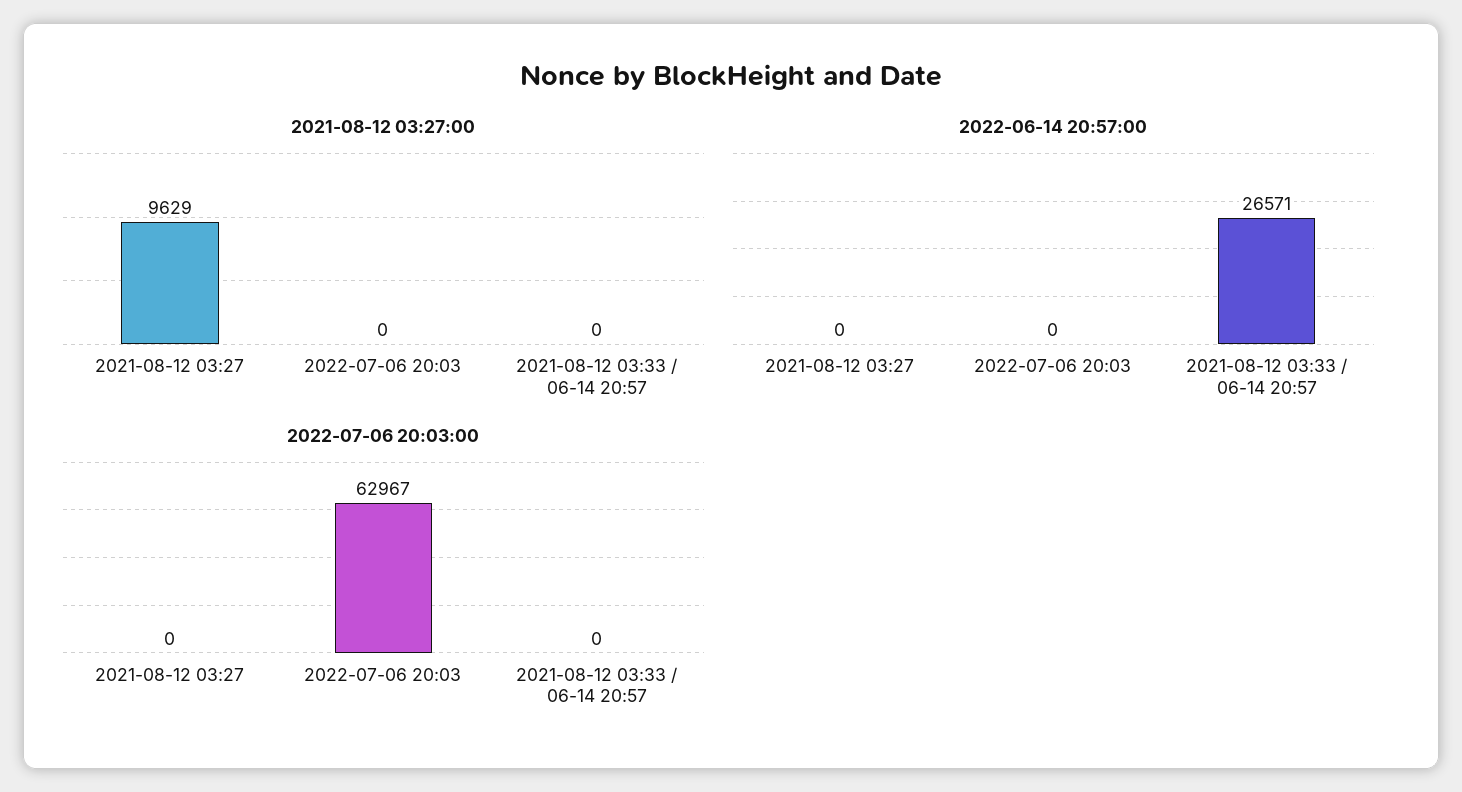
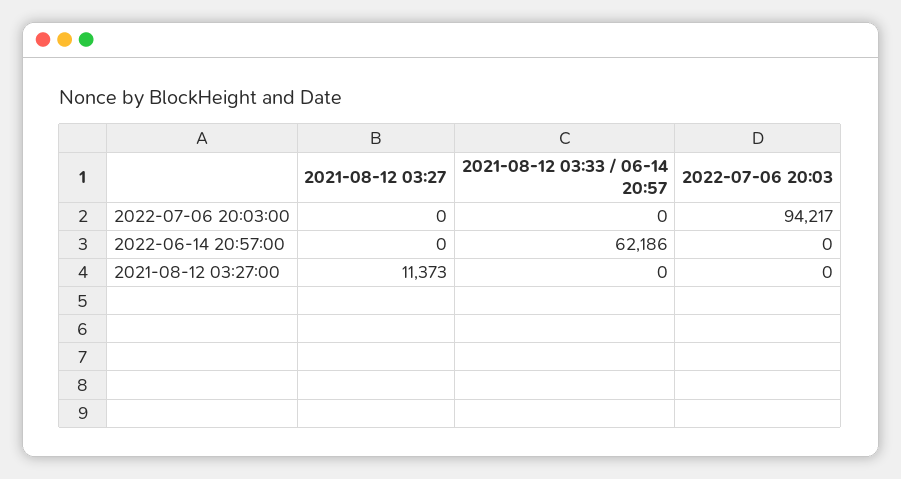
  {
    "2021-08-12 03:27:00": {
-     "2021-08-12 03:27": 9629,
+     "2021-08-12 03:27": 11373,
      "2022-07-06 20:03": 0,
      "2021-08-12 03:33 / 06-14 20:57": 0
    },
    "2022-06-14 20:57:00": {
      "2021-08-12 03:27": 0,
      "2022-07-06 20:03": 0,
-     "2021-08-12 03:33 / 06-14 20:57": 26571
+     "2021-08-12 03:33 / 06-14 20:57": 62186
    },
    "2022-07-06 20:03:00": {
      "2021-08-12 03:27": 0,
-     "2022-07-06 20:03": 62967,
+     "2022-07-06 20:03": 94217,
      "2021-08-12 03:33 / 06-14 20:57": 0
    }
  }

